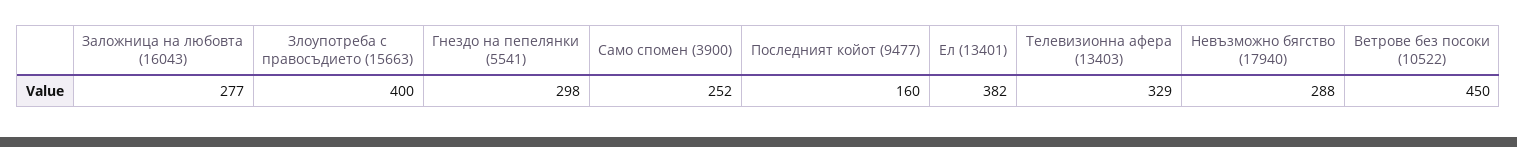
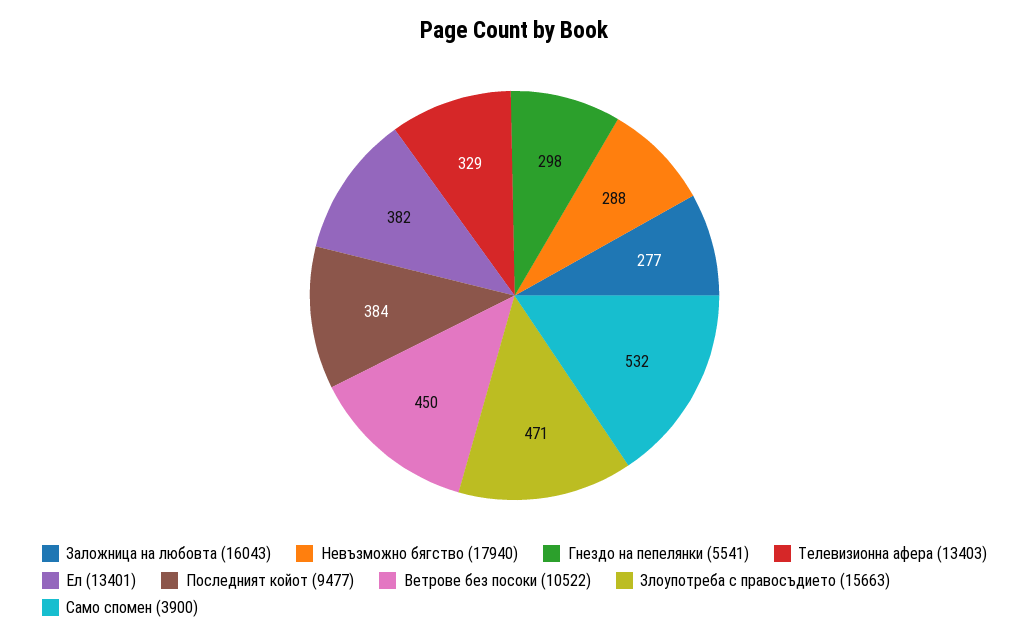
  {
    "Заложница на любовта (16043)": 277,
-   "Злоупотреба с правосъдието (15663)": 400,
+   "Злоупотреба с правосъдието (15663)": 471,
    "Гнездо на пепелянки (5541)": 298,
-   "Само спомен (3900)": 252,
+   "Само спомен (3900)": 532,
-   "Последният койот (9477)": 160,
+   "Последният койот (9477)": 384,
    "Ел (13401)": 382,
    "Телевизионна афера (13403)": 329,
    "Невъзможно бягство (17940)": 288,
    "Ветрове без посоки (10522)": 450
  }

